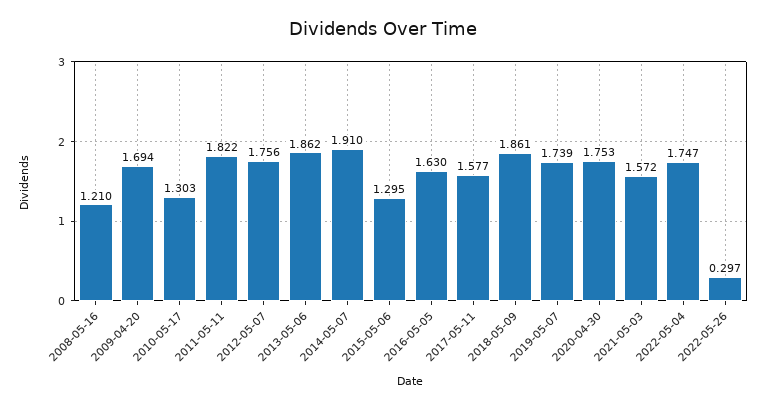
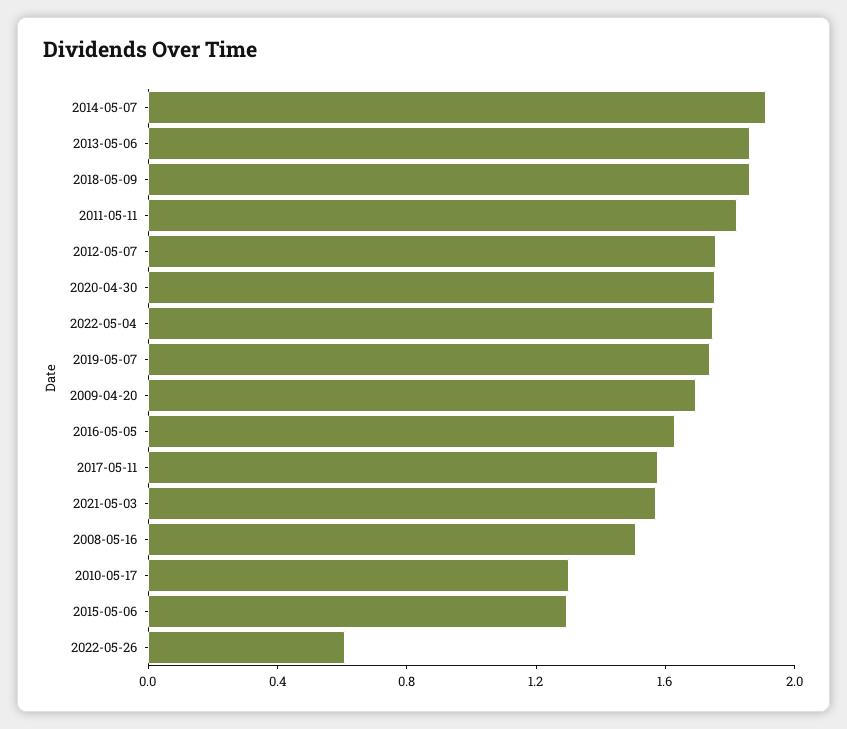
  {
-   "2008-05-16": 1.21,
+   "2008-05-16": 1.5,
    "2009-04-20": 1.694,
    "2010-05-17": 1.303,
    "2011-05-11": 1.822,
    "2012-05-07": 1.756,
    "2013-05-06": 1.862,
    "2014-05-07": 1.91,
    "2015-05-06": 1.295,
    "2016-05-05": 1.63,
    "2017-05-11": 1.577,
    "2018-05-09": 1.861,
    "2019-05-07": 1.739,
    "2020-04-30": 1.753,
    "2021-05-03": 1.572,
    "2022-05-04": 1.747,
-   "2022-05-26": 0.297
+   "2022-05-26": 0.6
  }

